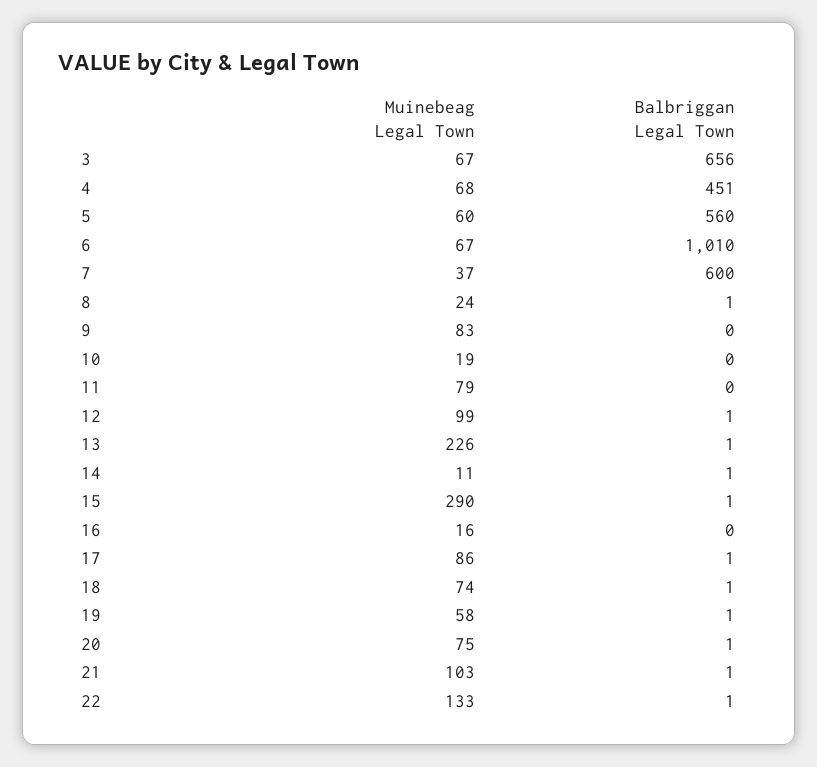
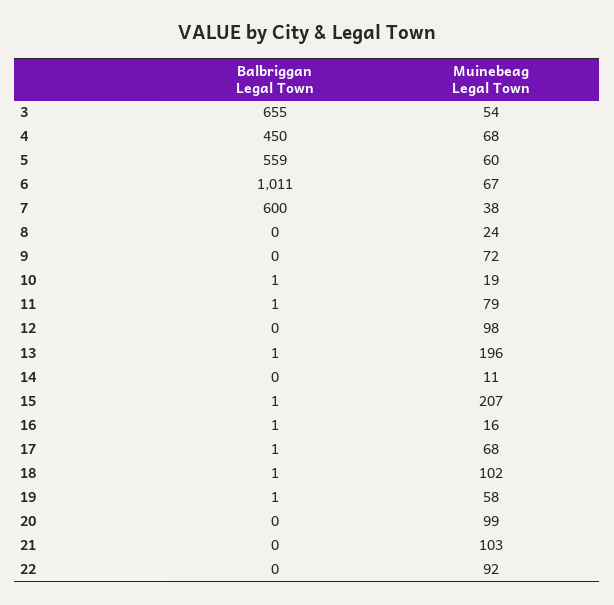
  {
    "Muinebeag Legal Town": {
-     "3": 67,
+     "3": 54,
      "4": 68,
      "5": 60,
      "6": 67,
-     "7": 37,
+     "7": 38,
      "8": 24,
-     "9": 83,
+     "9": 72,
      "10": 19,
      "11": 79,
-     "12": 99,
+     "12": 98,
-     "13": 226,
+     "13": 196,
      "14": 11,
-     "15": 290,
+     "15": 207,
      "16": 16,
-     "17": 86,
+     "17": 68,
-     "18": 74,
+     "18": 102,
      "19": 58,
-     "20": 75,
+     "20": 99,
      "21": 103,
-     "22": 133
+     "22": 92
    },
    "Balbriggan Legal Town": {
-     "3": 656,
+     "3": 655,
-     "4": 451,
+     "4": 450,
-     "5": 560,
+     "5": 559,
-     "6": 1010,
+     "6": 1011,
      "7": 600,
-     "8": 1,
+     "8": 0,
      "9": 0,
-     "10": 0,
+     "10": 1,
-     "11": 0,
+     "11": 1,
-     "12": 1,
+     "12": 0,
      "13": 1,
-     "14": 1,
+     "14": 0,
      "15": 1,
-     "16": 0,
+     "16": 1,
      "17": 1,
      "18": 1,
      "19": 1,
-     "20": 1,
+     "20": 0,
-     "21": 1,
+     "21": 0,
-     "22": 1
+     "22": 0
    }
  }

